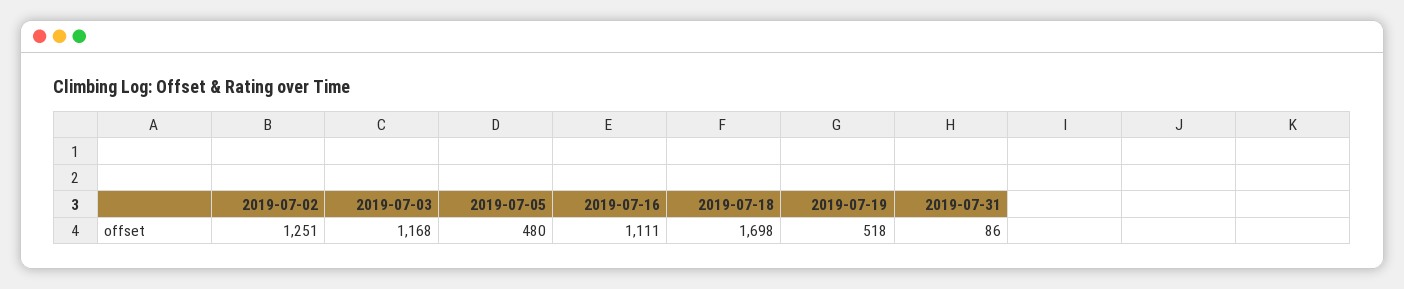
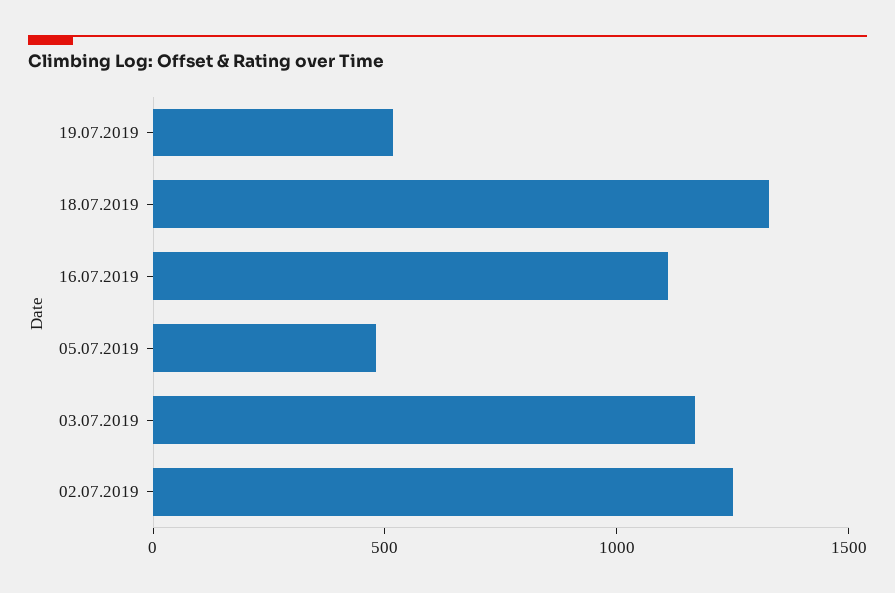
  {
    "2019-07-02": 1251,
    "2019-07-03": 1168,
    "2019-07-05": 480,
    "2019-07-16": 1111,
-   "2019-07-18": 1698,
+   "2019-07-18": 1300,
-   "2019-07-19": 518,
+   "2019-07-19": 518
-   "2019-07-31": 86
  }

